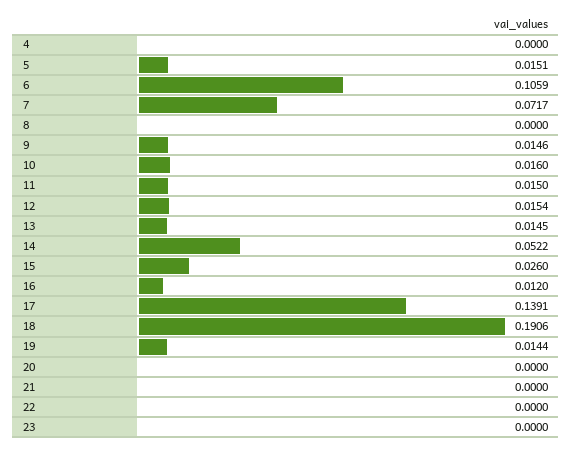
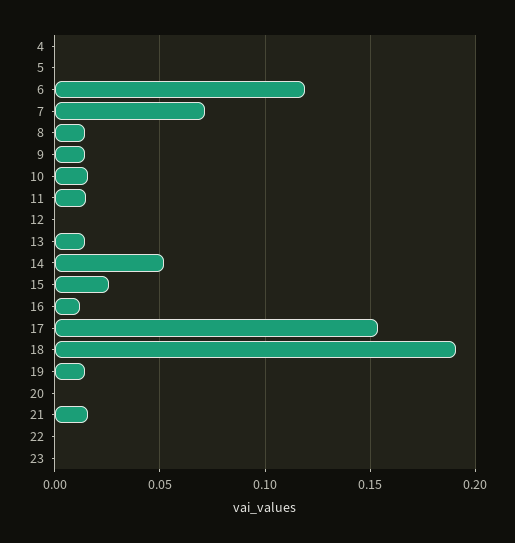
  {
    "4": 0,
-   "5": 0.0151,
+   "5": 0,
-   "6": 0.1059,
+   "6": 0.12,
    "7": 0.0717,
-   "8": 0,
+   "8": 0.015,
    "9": 0.0146,
    "10": 0.016,
    "11": 0.015,
-   "12": 0.0154,
+   "12": 0,
    "13": 0.0145,
    "14": 0.0522,
    "15": 0.026,
    "16": 0.012,
-   "17": 0.1391,
+   "17": 0.155,
    "18": 0.1906,
    "19": 0.0144,
    "20": 0,
-   "21": 0,
+   "21": 0.015,
    "22": 0,
    "23": 0
  }

